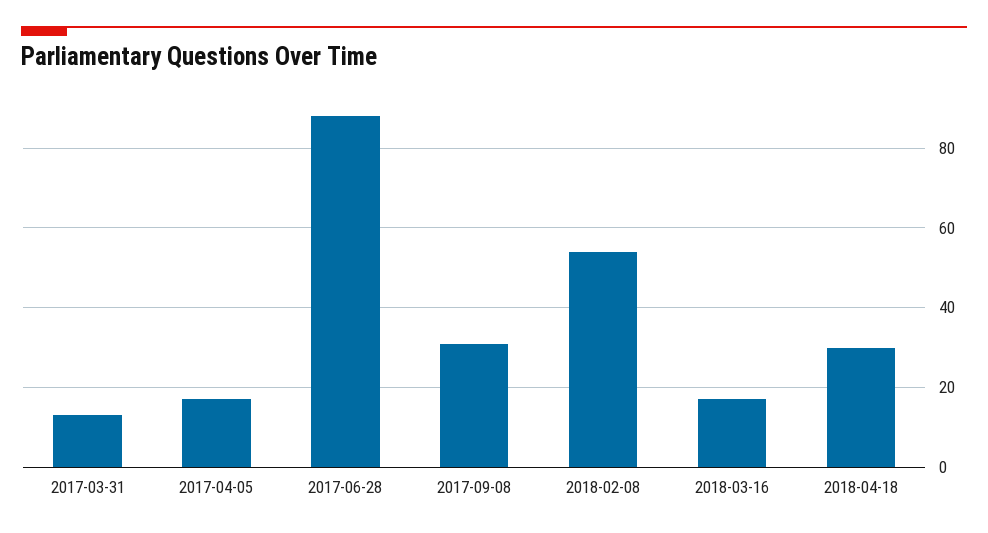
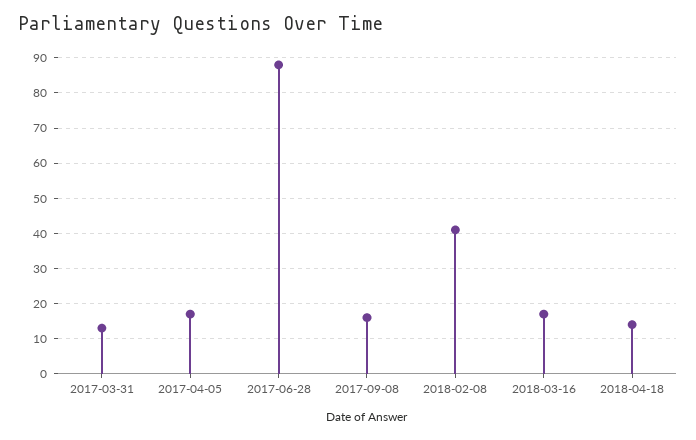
  {
    "2017-03-31": 15,
    "2017-04-05": 15,
    "2017-06-28": 90,
-   "2017-09-08": 30,
+   "2017-09-08": 15,
-   "2018-02-08": 55,
+   "2018-02-08": 40,
    "2018-03-16": 15,
-   "2018-04-18": 30
+   "2018-04-18": 15
  }

